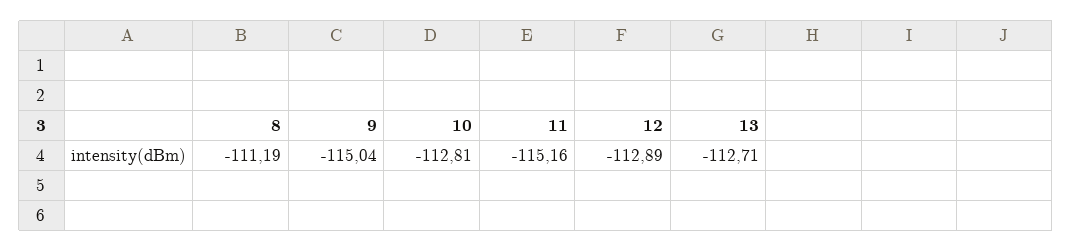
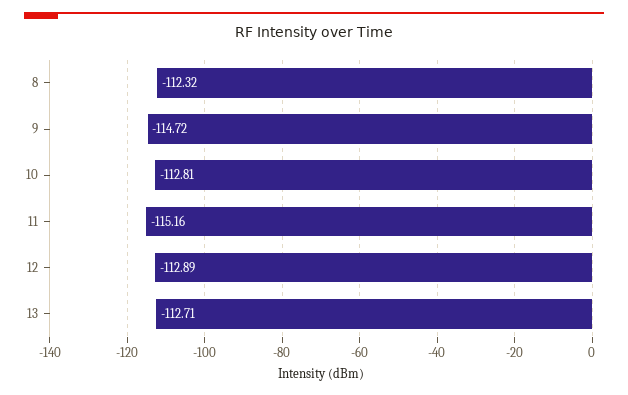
  {
-   "8": -111.19,
+   "8": -112.32,
-   "9": -115.04,
+   "9": -114.72,
    "10": -112.81,
    "11": -115.16,
    "12": -112.89,
    "13": -112.71
  }

